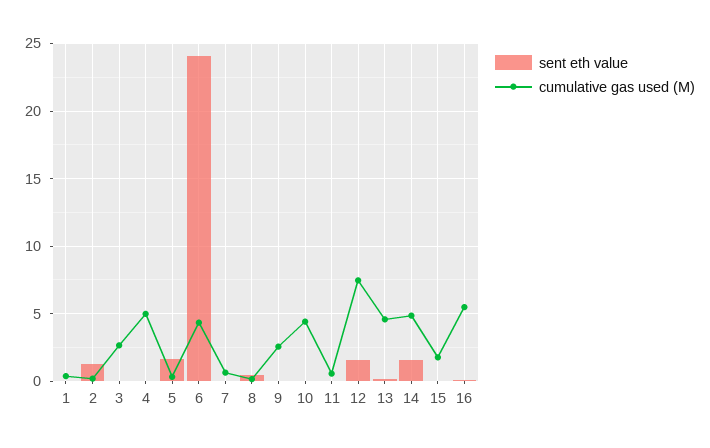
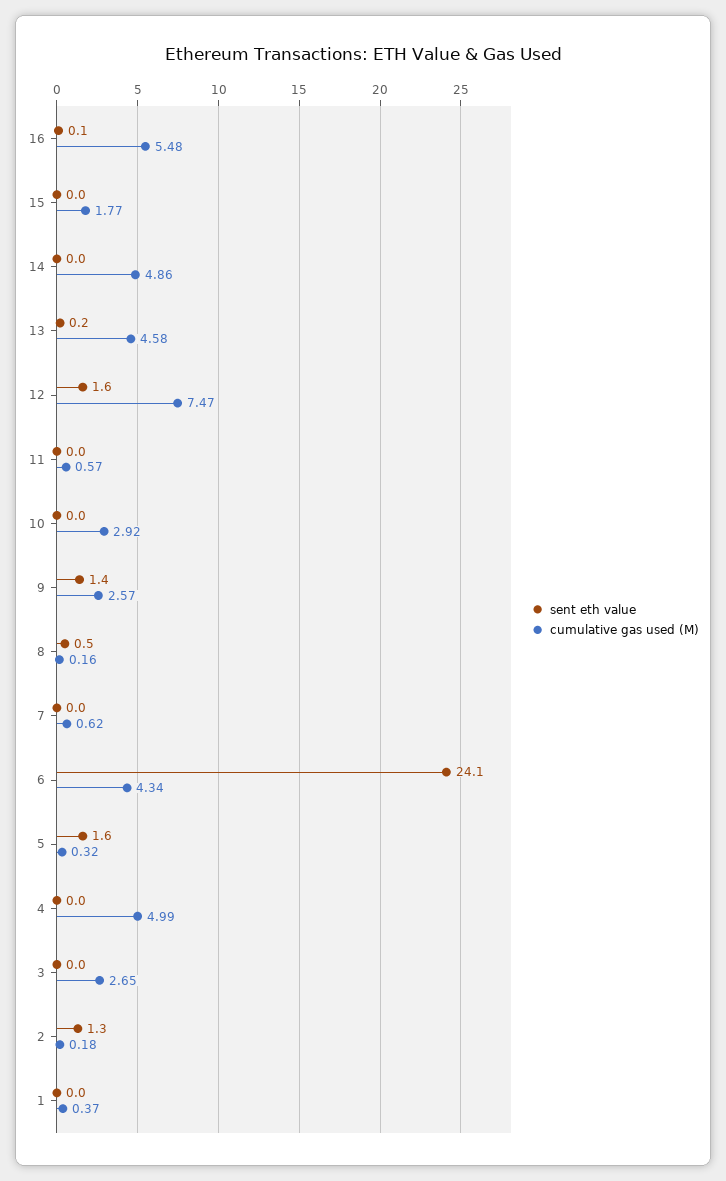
  {
    "sent eth value": {
      "1": 0,
      "2": 1.3,
      "3": 0,
      "4": 0,
      "5": 1.6,
      "6": 24.1,
      "7": 0,
      "8": 0.5,
-     "9": 0,
+     "9": 1.4,
      "10": 0,
      "11": 0,
      "12": 1.6,
      "13": 0.2,
-     "14": 1.5,
+     "14": 0,
      "15": 0,
      "16": 0.1
    },
    "cumulative gas used (M)": {
      "1": 0.37,
      "2": 0.18,
      "3": 2.65,
      "4": 4.99,
      "5": 0.32,
      "6": 4.34,
      "7": 0.62,
      "8": 0.16,
      "9": 2.57,
-     "10": 4.5,
+     "10": 2.92,
      "11": 0.57,
      "12": 7.47,
      "13": 4.58,
      "14": 4.86,
      "15": 1.77,
      "16": 5.48
    }
  }

